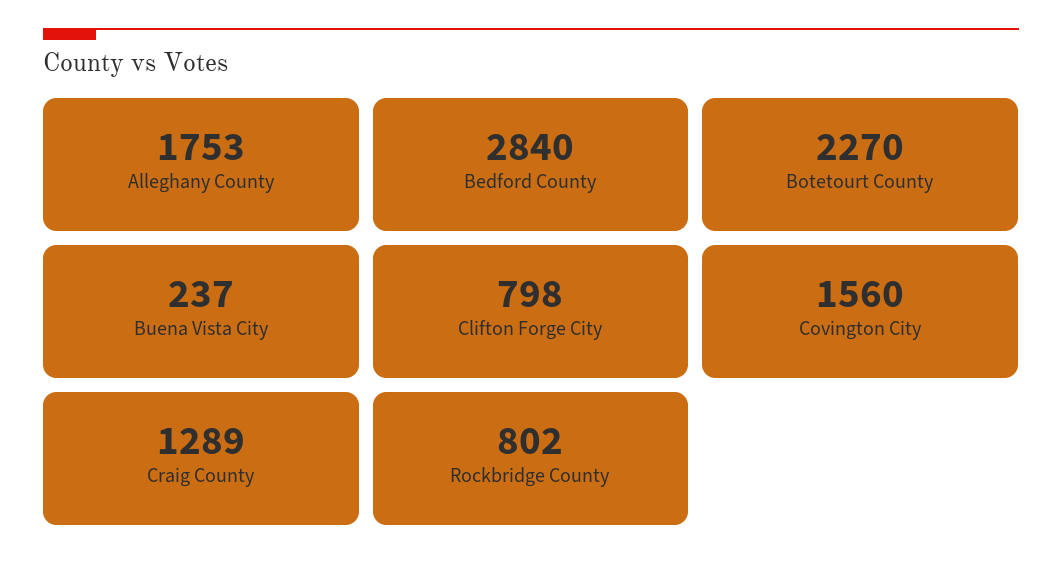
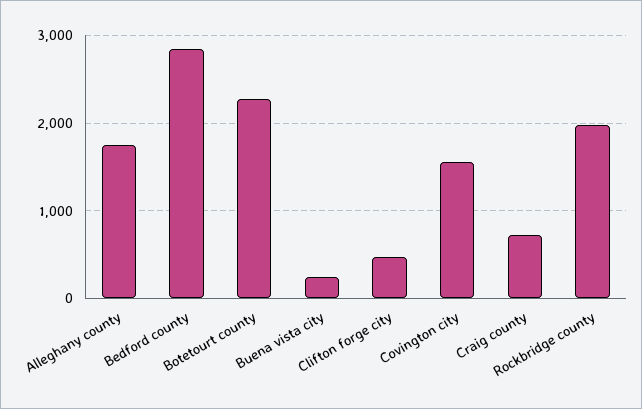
  {
    "Alleghany County": 1753,
    "Bedford County": 2840,
    "Botetourt County": 2270,
    "Buena Vista City": 237,
-   "Clifton Forge City": 798,
+   "Clifton Forge City": 500,
    "Covington City": 1560,
-   "Craig County": 1289,
+   "Craig County": 700,
-   "Rockbridge County": 802
+   "Rockbridge County": 2000
  }

